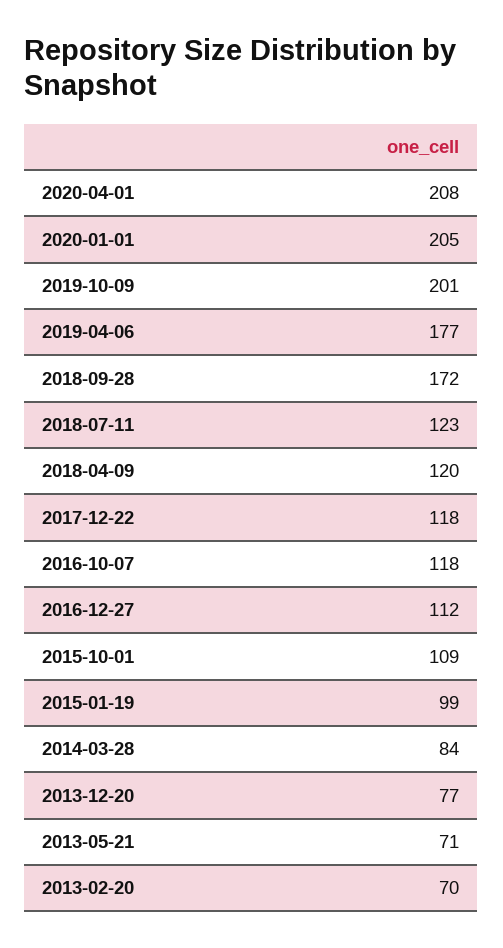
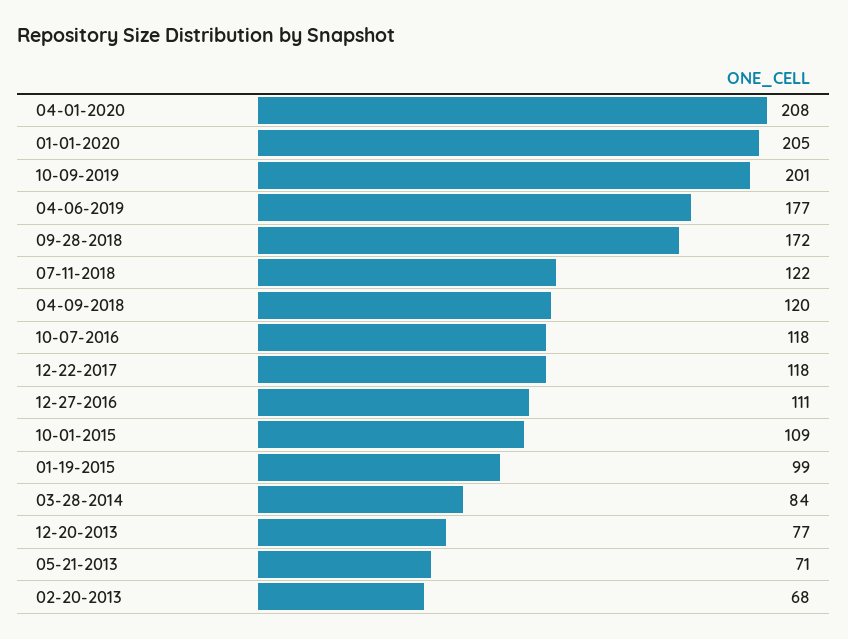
  {
    "2020-04-01": 208,
    "2020-01-01": 205,
    "2019-10-09": 201,
    "2019-04-06": 177,
    "2018-09-28": 172,
-   "2018-07-11": 123,
+   "2018-07-11": 122,
    "2018-04-09": 120,
    "2017-12-22": 118,
    "2016-10-07": 118,
-   "2016-12-27": 112,
+   "2016-12-27": 111,
    "2015-10-01": 109,
    "2015-01-19": 99,
    "2014-03-28": 84,
    "2013-12-20": 77,
    "2013-05-21": 71,
-   "2013-02-20": 70
+   "2013-02-20": 68
  }

